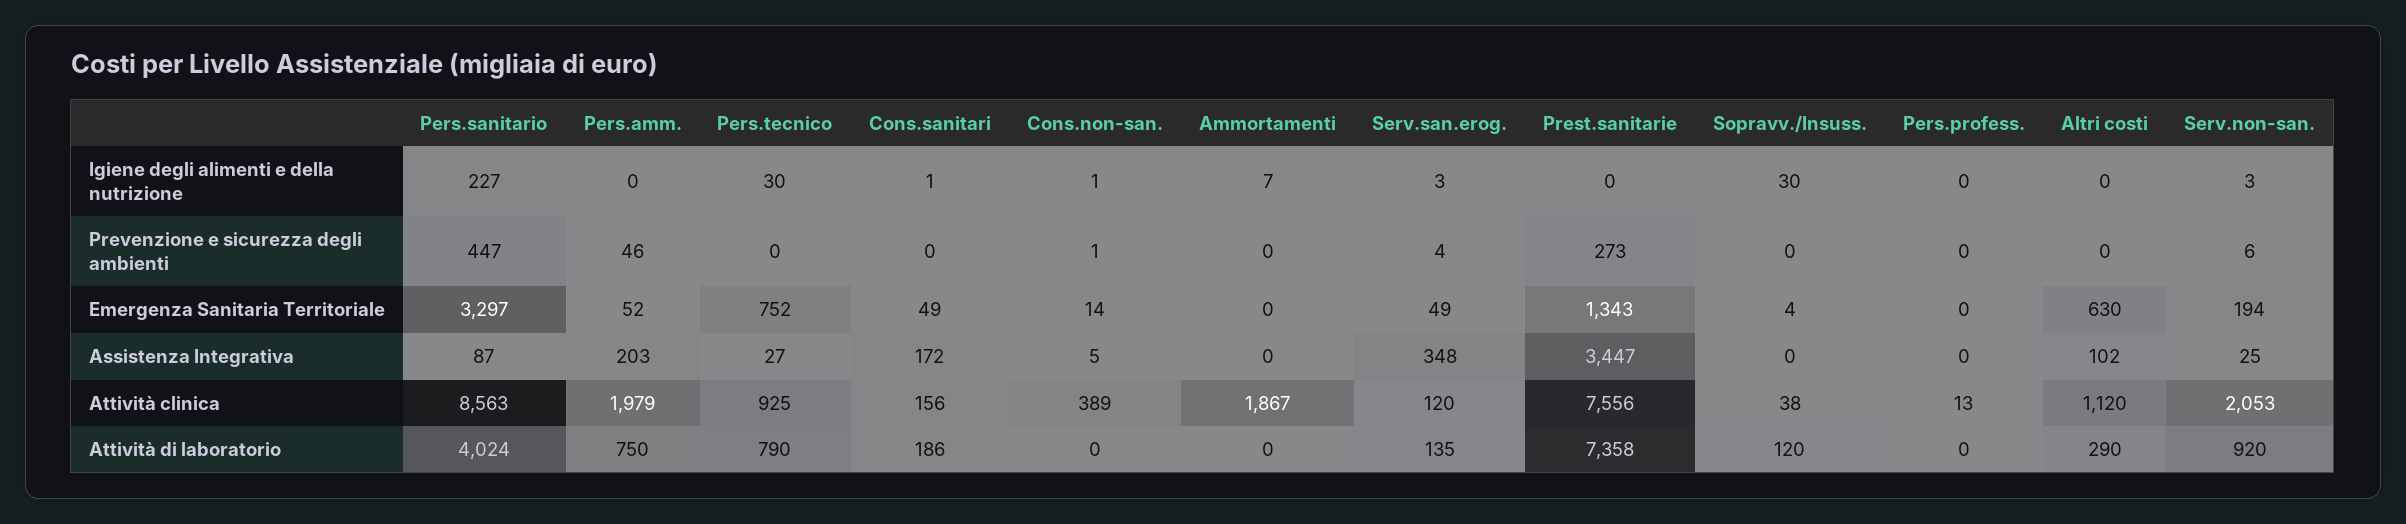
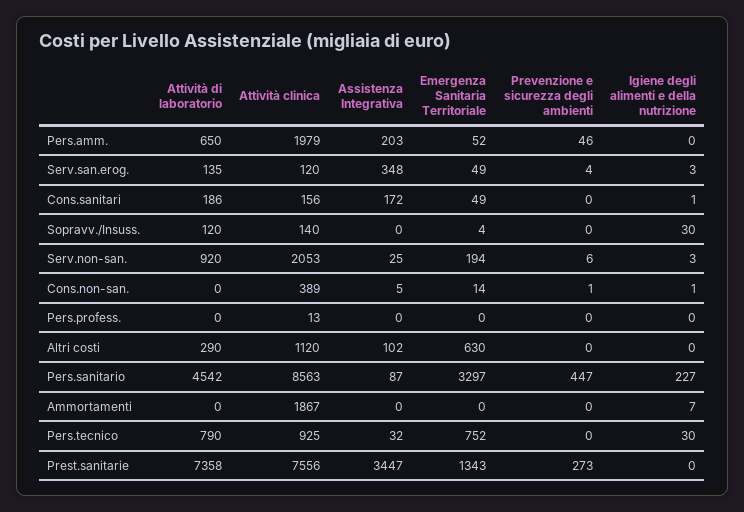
  {
    "Pers.sanitario": {
      "Igiene degli alimenti e della nutrizione": 227,
      "Prevenzione e sicurezza degli ambienti": 447,
      "Emergenza Sanitaria Territoriale": 3297,
      "Assistenza Integrativa": 87,
      "Attività clinica": 8563,
-     "Attività di laboratorio": 4024
+     "Attività di laboratorio": 4542
    },
    "Pers.amm.": {
      "Igiene degli alimenti e della nutrizione": 0,
      "Prevenzione e sicurezza degli ambienti": 46,
      "Emergenza Sanitaria Territoriale": 52,
      "Assistenza Integrativa": 203,
      "Attività clinica": 1979,
-     "Attività di laboratorio": 750
+     "Attività di laboratorio": 650
    },
    "Pers.tecnico": {
      "Igiene degli alimenti e della nutrizione": 30,
      "Prevenzione e sicurezza degli ambienti": 0,
      "Emergenza Sanitaria Territoriale": 752,
-     "Assistenza Integrativa": 27,
+     "Assistenza Integrativa": 32,
      "Attività clinica": 925,
      "Attività di laboratorio": 790
    },
    "Cons.sanitari": {
      "Igiene degli alimenti e della nutrizione": 1,
      "Prevenzione e sicurezza degli ambienti": 0,
      "Emergenza Sanitaria Territoriale": 49,
      "Assistenza Integrativa": 172,
      "Attività clinica": 156,
      "Attività di laboratorio": 186
    },
    "Cons.non-san.": {
      "Igiene degli alimenti e della nutrizione": 1,
      "Prevenzione e sicurezza degli ambienti": 1,
      "Emergenza Sanitaria Territoriale": 14,
      "Assistenza Integrativa": 5,
      "Attività clinica": 389,
      "Attività di laboratorio": 0
    },
    "Ammortamenti": {
      "Igiene degli alimenti e della nutrizione": 7,
      "Prevenzione e sicurezza degli ambienti": 0,
      "Emergenza Sanitaria Territoriale": 0,
      "Assistenza Integrativa": 0,
      "Attività clinica": 1867,
      "Attività di laboratorio": 0
    },
    "Serv.san.erog.": {
      "Igiene degli alimenti e della nutrizione": 3,
      "Prevenzione e sicurezza degli ambienti": 4,
      "Emergenza Sanitaria Territoriale": 49,
      "Assistenza Integrativa": 348,
      "Attività clinica": 120,
      "Attività di laboratorio": 135
    },
    "Prest.sanitarie": {
      "Igiene degli alimenti e della nutrizione": 0,
      "Prevenzione e sicurezza degli ambienti": 273,
      "Emergenza Sanitaria Territoriale": 1343,
      "Assistenza Integrativa": 3447,
      "Attività clinica": 7556,
      "Attività di laboratorio": 7358
    },
    "Sopravv./Insuss.": {
      "Igiene degli alimenti e della nutrizione": 30,
      "Prevenzione e sicurezza degli ambienti": 0,
      "Emergenza Sanitaria Territoriale": 4,
      "Assistenza Integrativa": 0,
-     "Attività clinica": 38,
+     "Attività clinica": 140,
      "Attività di laboratorio": 120
    },
    "Pers.profess.": {
      "Igiene degli alimenti e della nutrizione": 0,
      "Prevenzione e sicurezza degli ambienti": 0,
      "Emergenza Sanitaria Territoriale": 0,
      "Assistenza Integrativa": 0,
      "Attività clinica": 13,
      "Attività di laboratorio": 0
    },
    "Altri costi": {
      "Igiene degli alimenti e della nutrizione": 0,
      "Prevenzione e sicurezza degli ambienti": 0,
      "Emergenza Sanitaria Territoriale": 630,
      "Assistenza Integrativa": 102,
      "Attività clinica": 1120,
      "Attività di laboratorio": 290
    },
    "Serv.non-san.": {
      "Igiene degli alimenti e della nutrizione": 3,
      "Prevenzione e sicurezza degli ambienti": 6,
      "Emergenza Sanitaria Territoriale": 194,
      "Assistenza Integrativa": 25,
      "Attività clinica": 2053,
      "Attività di laboratorio": 920
    }
  }

